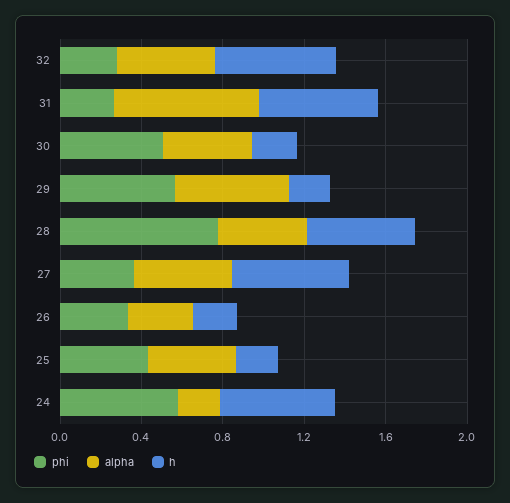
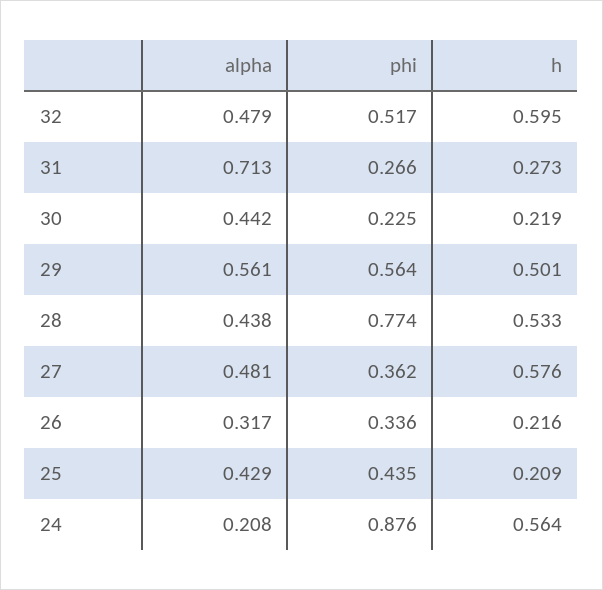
  {
    "phi": {
-     "32": 0.3,
+     "32": 0.517,
      "31": 0.266,
-     "30": 0.5,
+     "30": 0.225,
      "29": 0.564,
      "28": 0.774,
      "27": 0.362,
      "26": 0.336,
      "25": 0.435,
-     "24": 0.6
+     "24": 0.876
    },
    "alpha": {
      "32": 0.479,
      "31": 0.713,
      "30": 0.442,
      "29": 0.561,
      "28": 0.438,
      "27": 0.481,
      "26": 0.317,
      "25": 0.429,
      "24": 0.208
    },
    "h": {
      "32": 0.595,
-     "31": 0.6,
+     "31": 0.273,
      "30": 0.219,
-     "29": 0.2,
+     "29": 0.501,
      "28": 0.533,
      "27": 0.576,
      "26": 0.216,
      "25": 0.209,
      "24": 0.564
    }
  }

